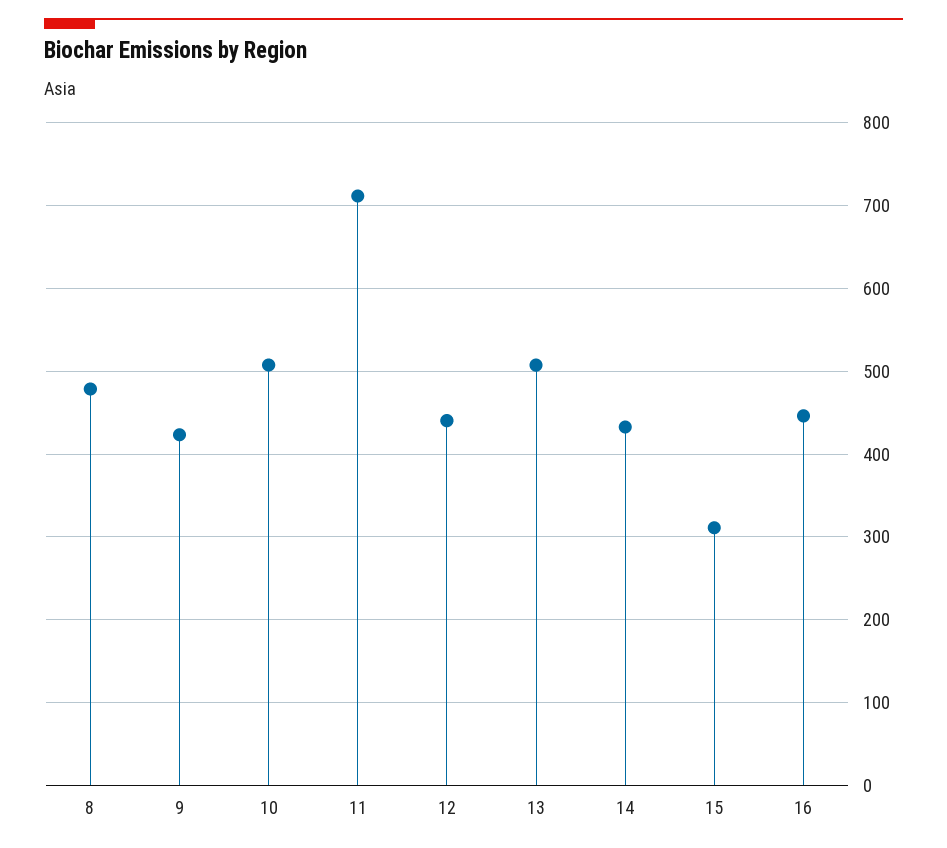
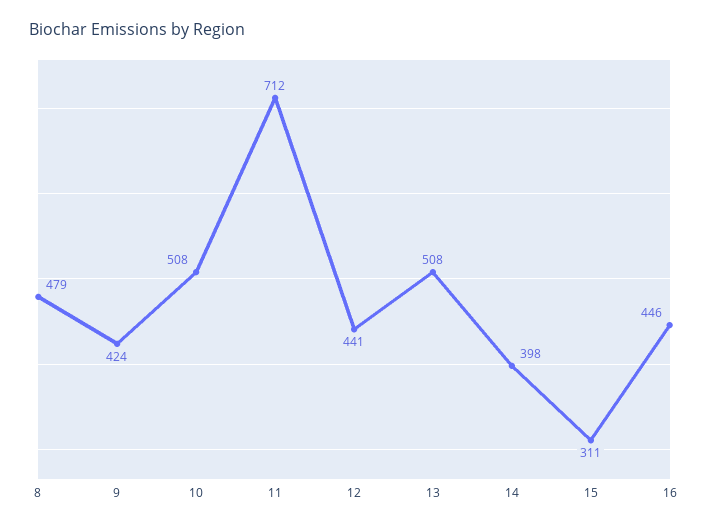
  {
    "8": 479,
    "9": 424,
    "10": 508,
    "11": 712,
    "12": 441,
    "13": 508,
-   "14": 430,
+   "14": 398,
    "15": 311,
    "16": 446
  }

